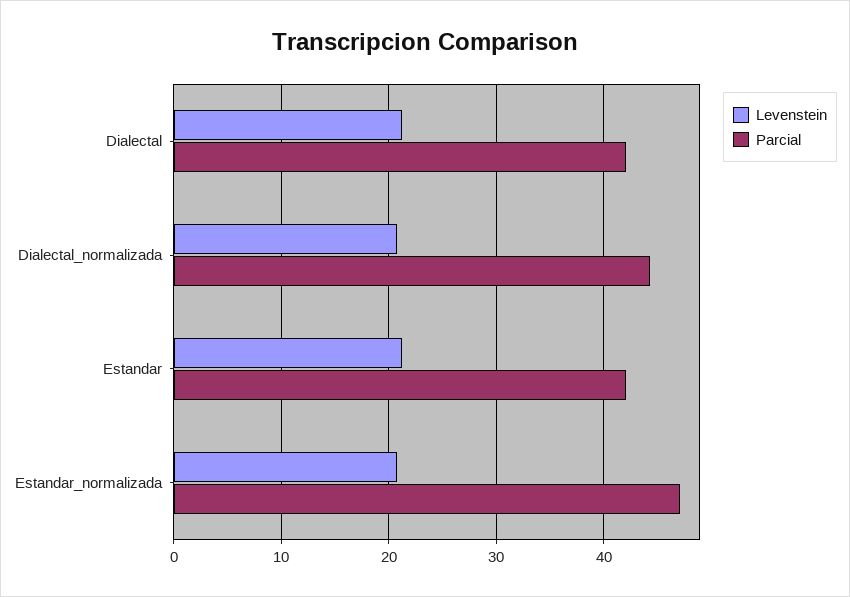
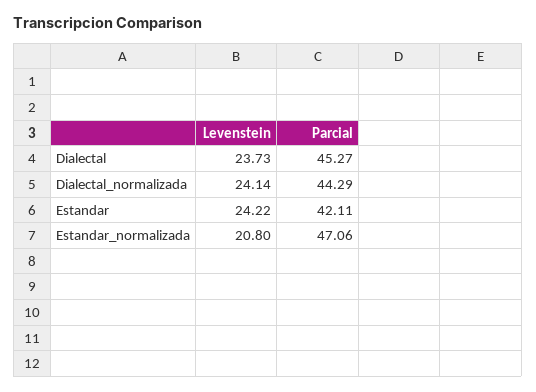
  {
    "Levenstein": {
-     "Dialectal": 21,
+     "Dialectal": 23.73,
-     "Dialectal_normalizada": 21,
+     "Dialectal_normalizada": 24.14,
-     "Estandar": 21,
+     "Estandar": 24.22,
      "Estandar_normalizada": 20.8
    },
    "Parcial": {
-     "Dialectal": 42,
+     "Dialectal": 45.27,
      "Dialectal_normalizada": 44.29,
      "Estandar": 42.11,
      "Estandar_normalizada": 47.06
    }
  }

